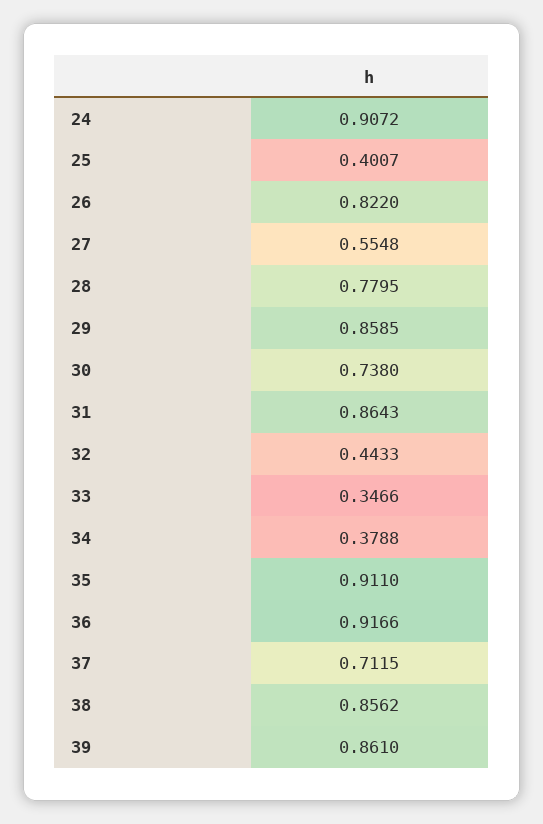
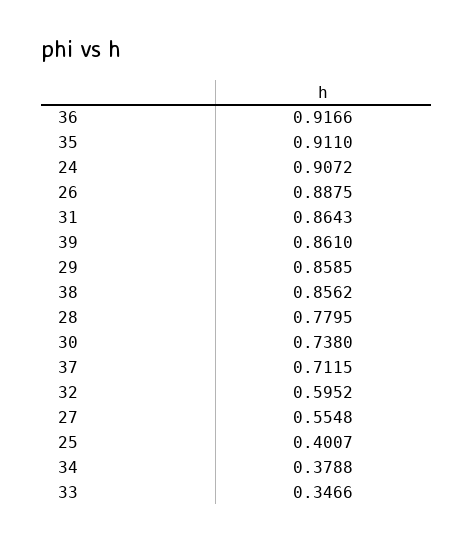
  {
    "24": 0.9072,
    "25": 0.4007,
-   "26": 0.822,
+   "26": 0.8875,
    "27": 0.5548,
    "28": 0.7795,
    "29": 0.8585,
    "30": 0.738,
    "31": 0.8643,
-   "32": 0.4433,
+   "32": 0.5952,
    "33": 0.3466,
    "34": 0.3788,
    "35": 0.911,
    "36": 0.9166,
    "37": 0.7115,
    "38": 0.8562,
    "39": 0.861
  }

